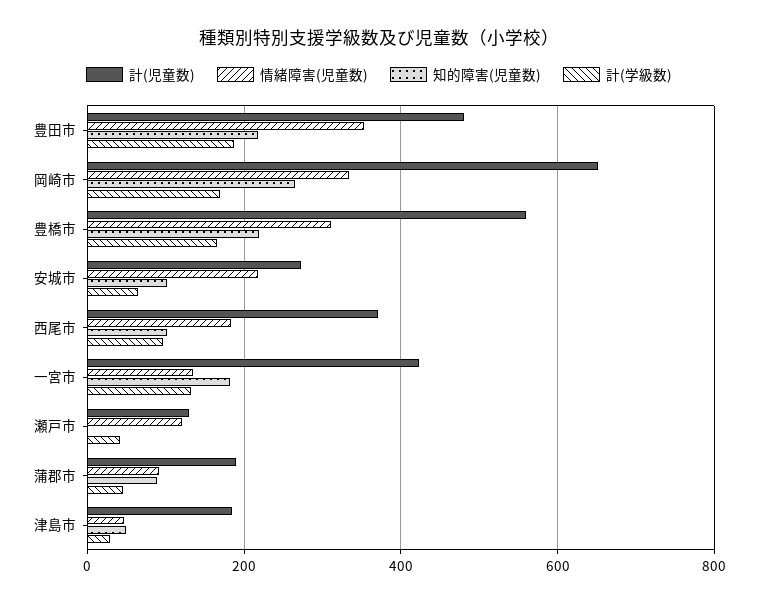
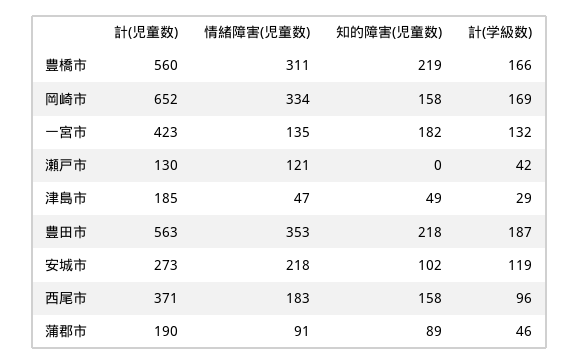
  {
    "計(児童数)": {
-     "豊田市": 480,
+     "豊田市": 563,
      "岡崎市": 652,
      "豊橋市": 560,
      "安城市": 273,
      "西尾市": 371,
      "一宮市": 423,
      "瀬戸市": 130,
      "蒲郡市": 190,
      "津島市": 185
    },
    "情緒障害(児童数)": {
      "豊田市": 353,
      "岡崎市": 334,
      "豊橋市": 311,
      "安城市": 218,
      "西尾市": 183,
      "一宮市": 135,
      "瀬戸市": 121,
      "蒲郡市": 91,
      "津島市": 47
    },
    "知的障害(児童数)": {
      "豊田市": 218,
-     "岡崎市": 260,
+     "岡崎市": 158,
      "豊橋市": 219,
      "安城市": 102,
-     "西尾市": 100,
+     "西尾市": 158,
      "一宮市": 182,
      "瀬戸市": 0,
      "蒲郡市": 89,
      "津島市": 49
    },
    "計(学級数)": {
      "豊田市": 187,
      "岡崎市": 169,
      "豊橋市": 166,
-     "安城市": 60,
+     "安城市": 119,
      "西尾市": 96,
      "一宮市": 132,
      "瀬戸市": 42,
      "蒲郡市": 46,
      "津島市": 29
    }
  }

